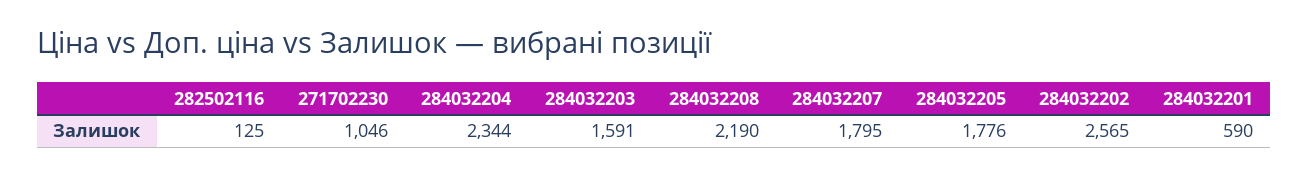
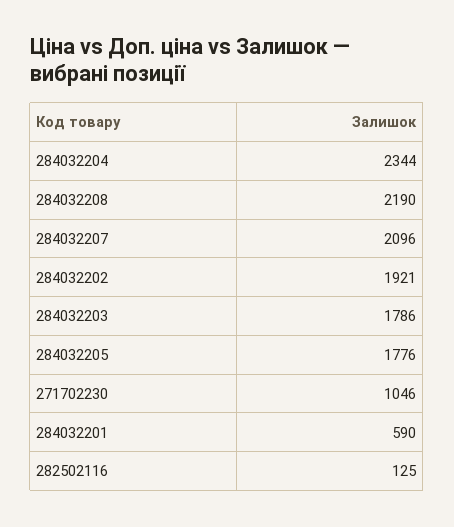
  {
    "282502116": 125,
    "271702230": 1046,
    "284032204": 2344,
-   "284032203": 1591,
+   "284032203": 1786,
    "284032208": 2190,
-   "284032207": 1795,
+   "284032207": 2096,
    "284032205": 1776,
-   "284032202": 2565,
+   "284032202": 1921,
    "284032201": 590
  }

